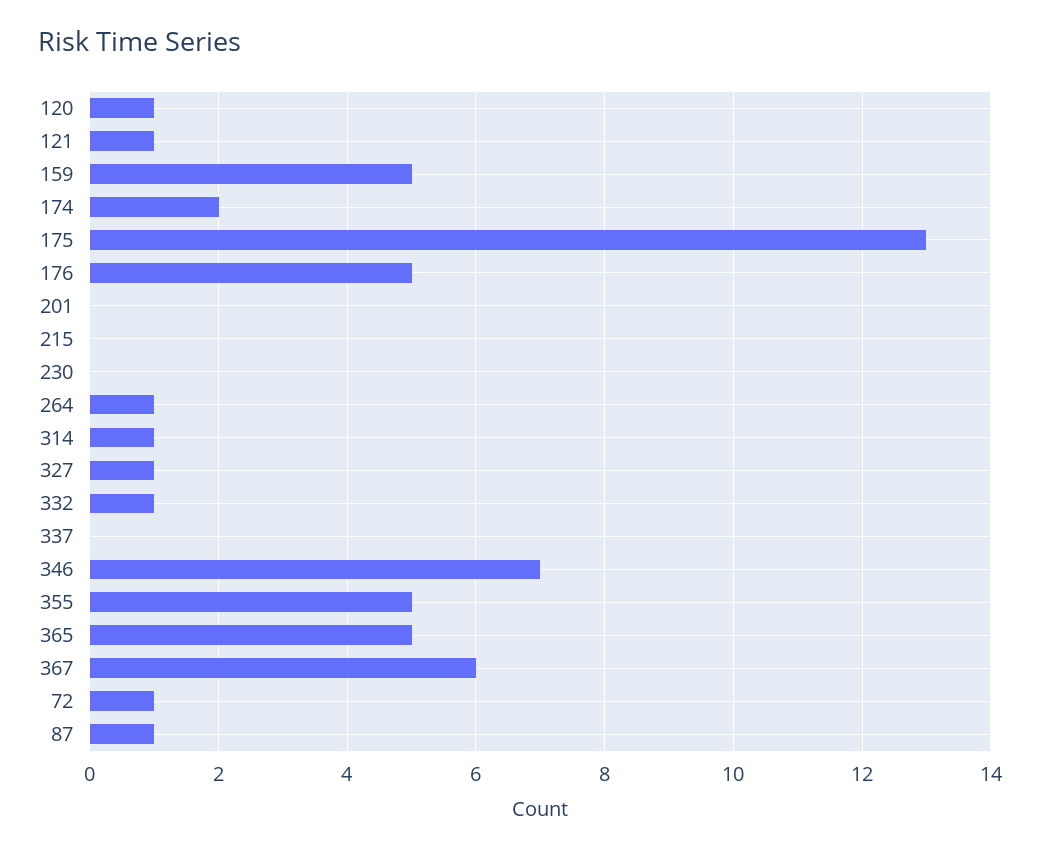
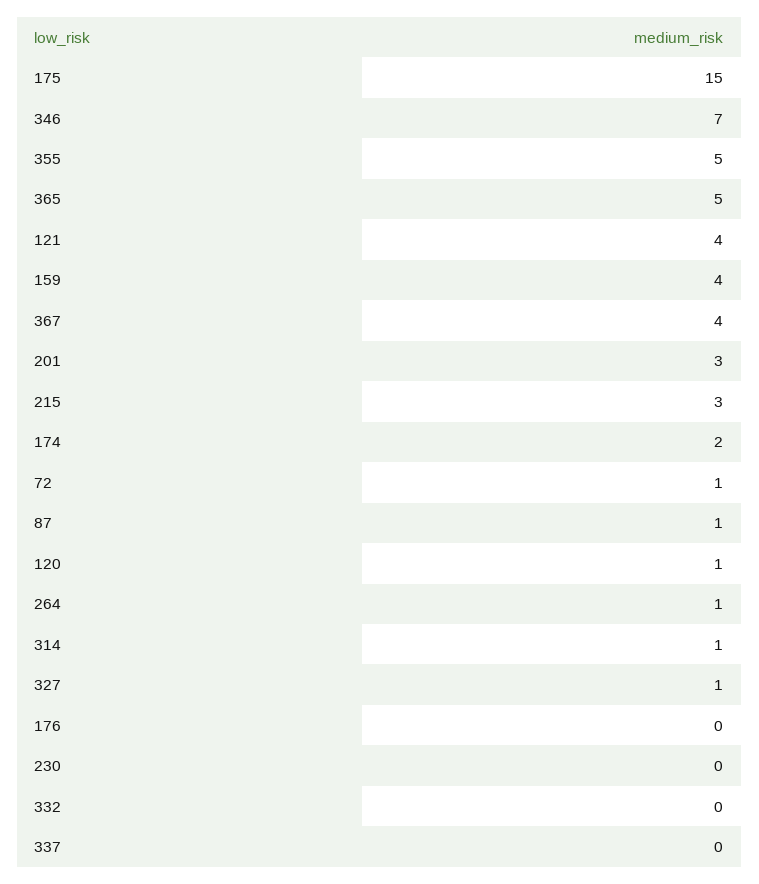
  {
    "120": 1,
-   "121": 1,
+   "121": 4,
-   "159": 5,
+   "159": 4,
    "174": 2,
-   "175": 13,
+   "175": 15,
-   "176": 5,
+   "176": 0,
-   "201": 0,
+   "201": 3,
-   "215": 0,
+   "215": 3,
    "230": 0,
    "264": 1,
    "314": 1,
    "327": 1,
-   "332": 1,
+   "332": 0,
    "337": 0,
    "346": 7,
    "355": 5,
    "365": 5,
-   "367": 6,
+   "367": 4,
    "72": 1,
    "87": 1
  }

